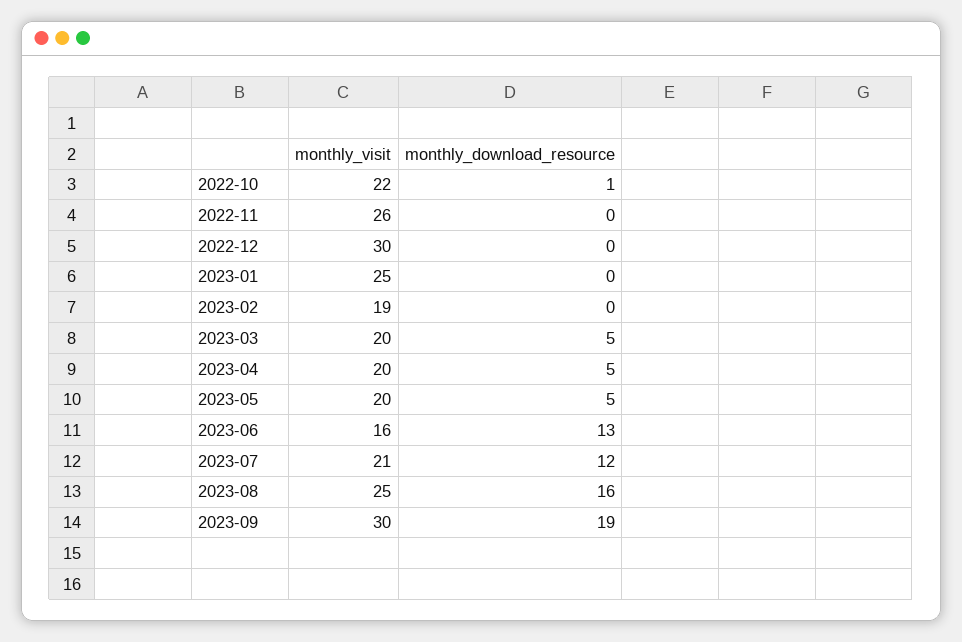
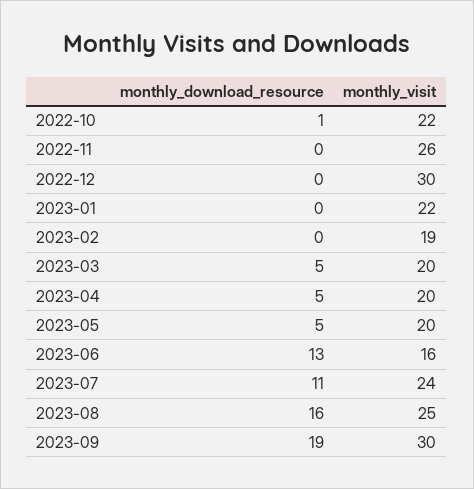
  {
    "monthly_visit": {
      "2022-10": 22,
      "2022-11": 26,
      "2022-12": 30,
-     "2023-01": 25,
+     "2023-01": 22,
      "2023-02": 19,
      "2023-03": 20,
      "2023-04": 20,
      "2023-05": 20,
      "2023-06": 16,
-     "2023-07": 21,
+     "2023-07": 24,
      "2023-08": 25,
      "2023-09": 30
    },
    "monthly_download_resource": {
      "2022-10": 1,
      "2022-11": 0,
      "2022-12": 0,
      "2023-01": 0,
      "2023-02": 0,
      "2023-03": 5,
      "2023-04": 5,
      "2023-05": 5,
      "2023-06": 13,
-     "2023-07": 12,
+     "2023-07": 11,
      "2023-08": 16,
      "2023-09": 19
    }
  }

